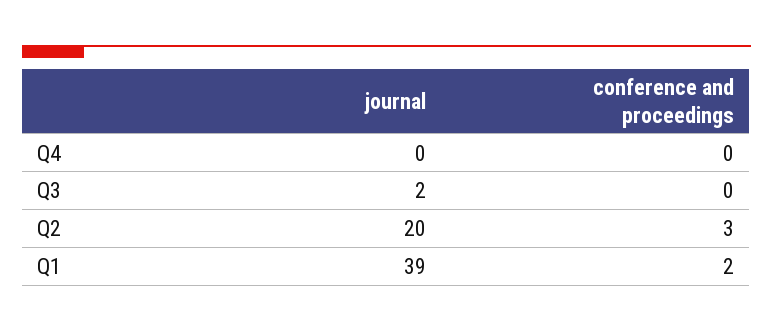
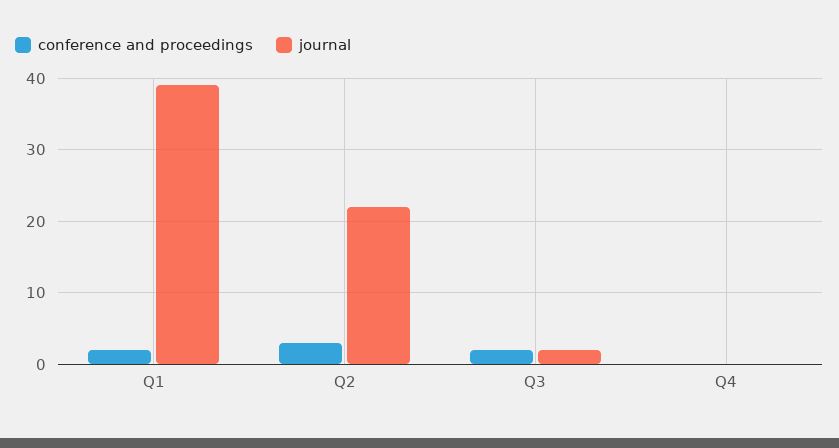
  {
    "journal": {
      "Q4": 0,
      "Q3": 2,
-     "Q2": 20,
+     "Q2": 22,
      "Q1": 39
    },
    "conference and proceedings": {
      "Q4": 0,
-     "Q3": 0,
+     "Q3": 2,
      "Q2": 3,
      "Q1": 2
    }
  }

